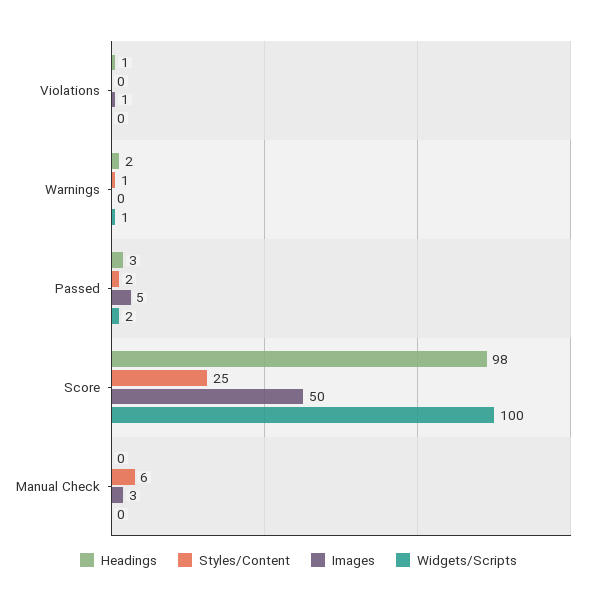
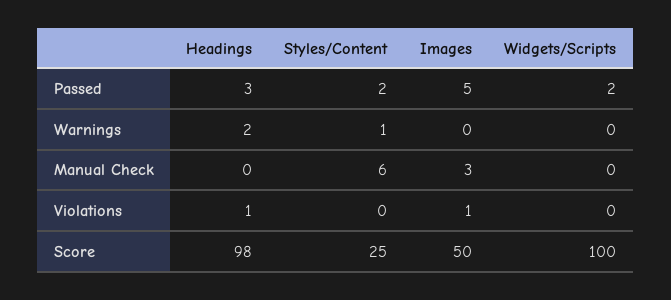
  {
    "Headings": {
      "Violations": 1,
      "Warnings": 2,
      "Passed": 3,
      "Score": 98,
      "Manual Check": 0
    },
    "Styles/Content": {
      "Violations": 0,
      "Warnings": 1,
      "Passed": 2,
      "Score": 25,
      "Manual Check": 6
    },
    "Images": {
      "Violations": 1,
      "Warnings": 0,
      "Passed": 5,
      "Score": 50,
      "Manual Check": 3
    },
    "Widgets/Scripts": {
      "Violations": 0,
-     "Warnings": 1,
+     "Warnings": 0,
      "Passed": 2,
      "Score": 100,
      "Manual Check": 0
    }
  }

